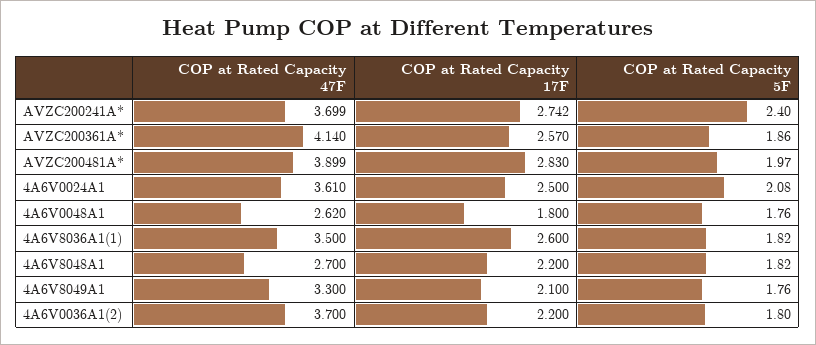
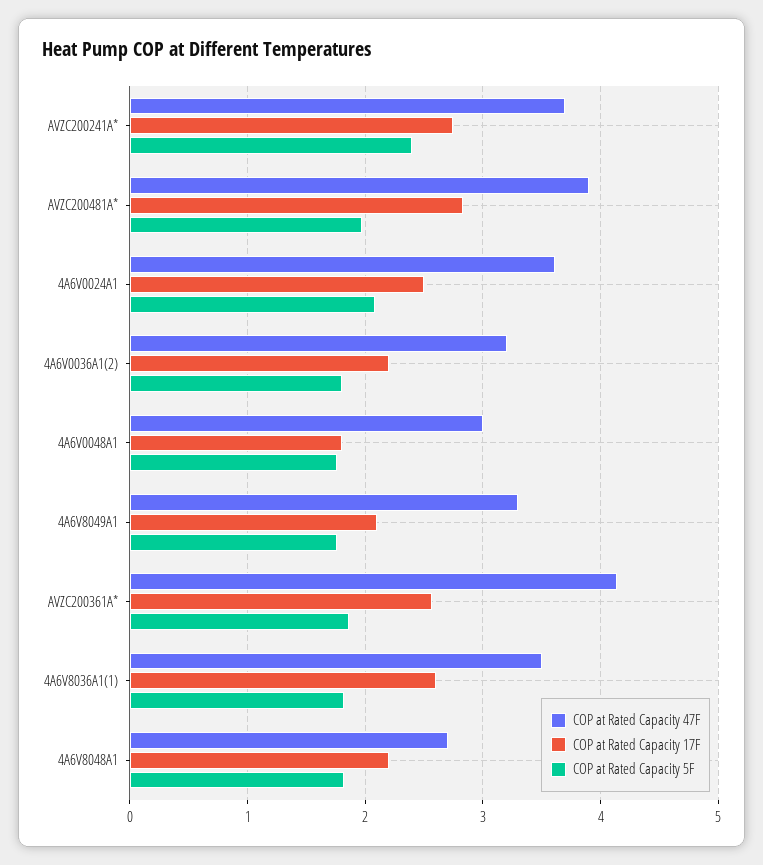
  {
    "COP at Rated Capacity 47F": {
      "AVZC200241A*": 3.699,
      "AVZC200361A*": 4.14,
      "AVZC200481A*": 3.899,
      "4A6V0024A1": 3.61,
-     "4A6V0048A1": 2.62,
+     "4A6V0048A1": 3,
      "4A6V8036A1(1)": 3.5,
      "4A6V8048A1": 2.7,
      "4A6V8049A1": 3.3,
-     "4A6V0036A1(2)": 3.7
+     "4A6V0036A1(2)": 3.2
    },
    "COP at Rated Capacity 17F": {
      "AVZC200241A*": 2.742,
      "AVZC200361A*": 2.57,
      "AVZC200481A*": 2.83,
      "4A6V0024A1": 2.5,
      "4A6V0048A1": 1.8,
      "4A6V8036A1(1)": 2.6,
      "4A6V8048A1": 2.2,
      "4A6V8049A1": 2.1,
      "4A6V0036A1(2)": 2.2
    },
    "COP at Rated Capacity 5F": {
      "AVZC200241A*": 2.4,
      "AVZC200361A*": 1.86,
      "AVZC200481A*": 1.97,
      "4A6V0024A1": 2.08,
      "4A6V0048A1": 1.76,
      "4A6V8036A1(1)": 1.82,
      "4A6V8048A1": 1.82,
      "4A6V8049A1": 1.76,
      "4A6V0036A1(2)": 1.8
    }
  }

